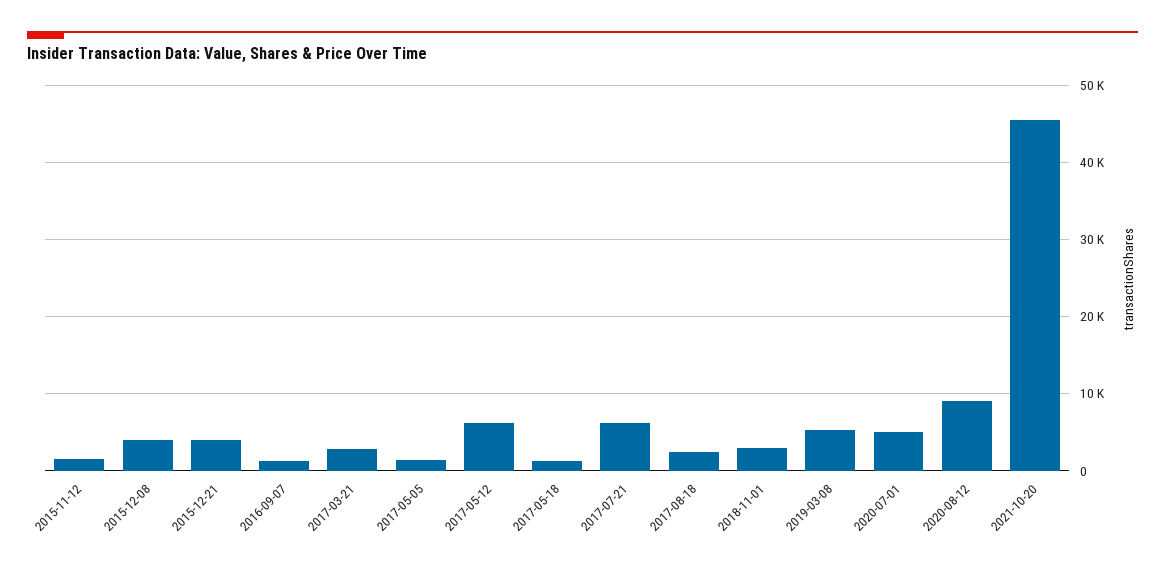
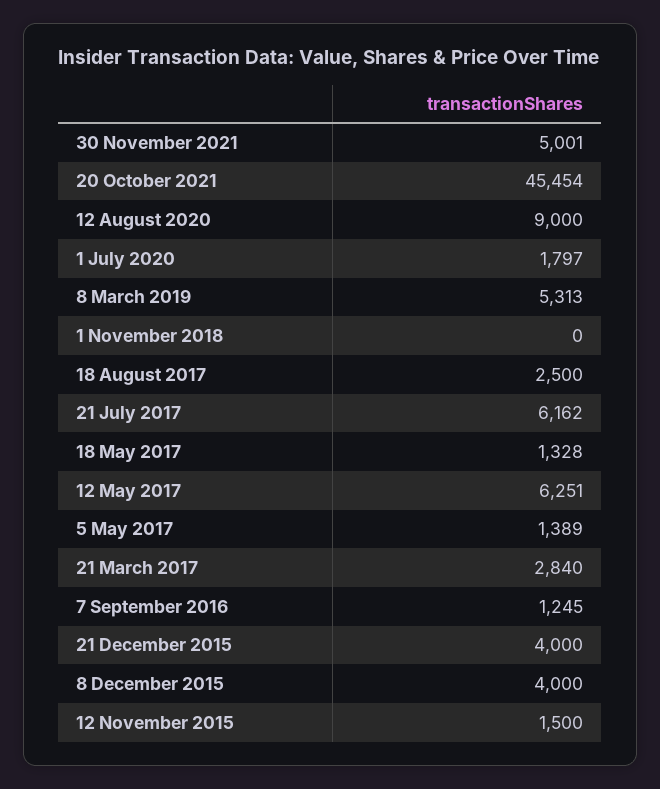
  {
    "2015-11-12": 1500,
    "2015-12-08": 4000,
    "2015-12-21": 4000,
    "2016-09-07": 1245,
    "2017-03-21": 2840,
    "2017-05-05": 1389,
    "2017-05-12": 6251,
    "2017-05-18": 1328,
    "2017-07-21": 6162,
    "2017-08-18": 2500,
-   "2018-11-01": 3000,
+   "2018-11-01": 0,
    "2019-03-08": 5313,
-   "2020-07-01": 5000,
+   "2020-07-01": 1797,
    "2020-08-12": 9000,
-   "2021-10-20": 45454
+   "2021-10-20": 45454,
+   "30 November 2021": 5001
  }

